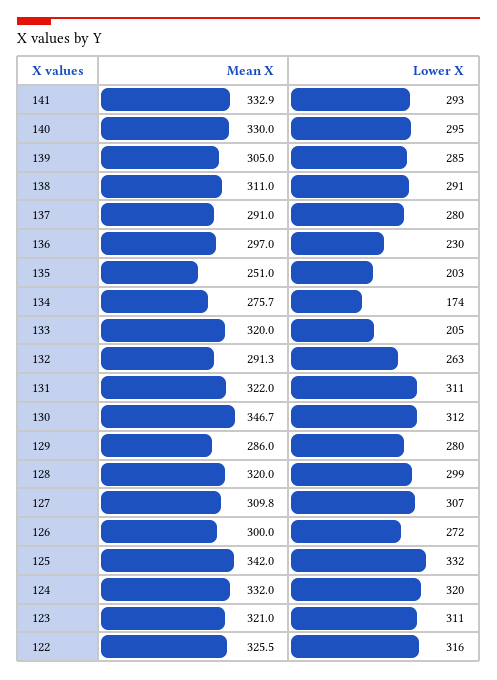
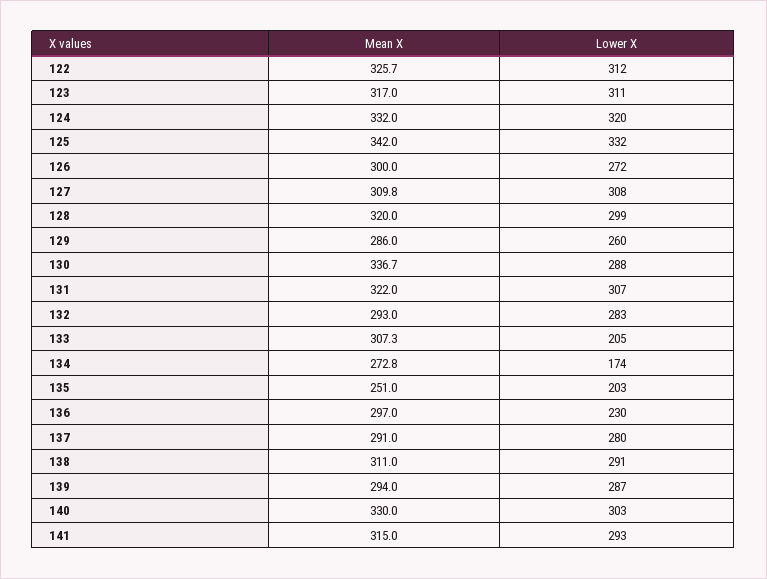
  {
    "Mean X": {
-     "141": 332.9,
+     "141": 315,
      "140": 330,
-     "139": 305,
+     "139": 294,
      "138": 311,
      "137": 291,
      "136": 297,
      "135": 251,
-     "134": 275.7,
+     "134": 272.8,
-     "133": 320,
+     "133": 307.3,
-     "132": 291.3,
+     "132": 293,
      "131": 322,
-     "130": 346.7,
+     "130": 336.7,
      "129": 286,
      "128": 320,
      "127": 309.8,
      "126": 300,
      "125": 342,
      "124": 332,
-     "123": 321,
+     "123": 317,
-     "122": 325.5
+     "122": 325.7
    },
    "Lower X": {
      "141": 293,
-     "140": 295,
+     "140": 303,
-     "139": 285,
+     "139": 287,
      "138": 291,
      "137": 280,
      "136": 230,
      "135": 203,
      "134": 174,
      "133": 205,
-     "132": 263,
+     "132": 283,
-     "131": 311,
+     "131": 307,
-     "130": 312,
+     "130": 288,
-     "129": 280,
+     "129": 260,
      "128": 299,
-     "127": 307,
+     "127": 308,
      "126": 272,
      "125": 332,
      "124": 320,
      "123": 311,
-     "122": 316
+     "122": 312
    }
  }

